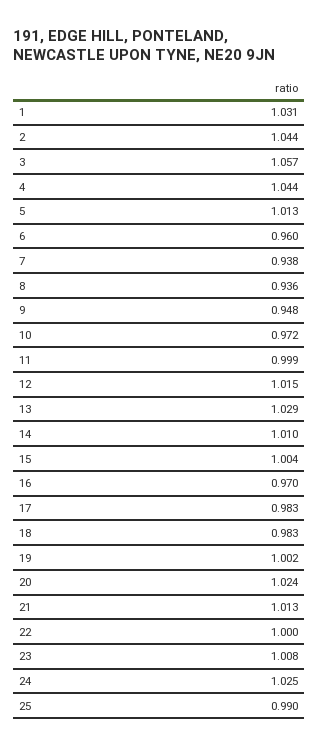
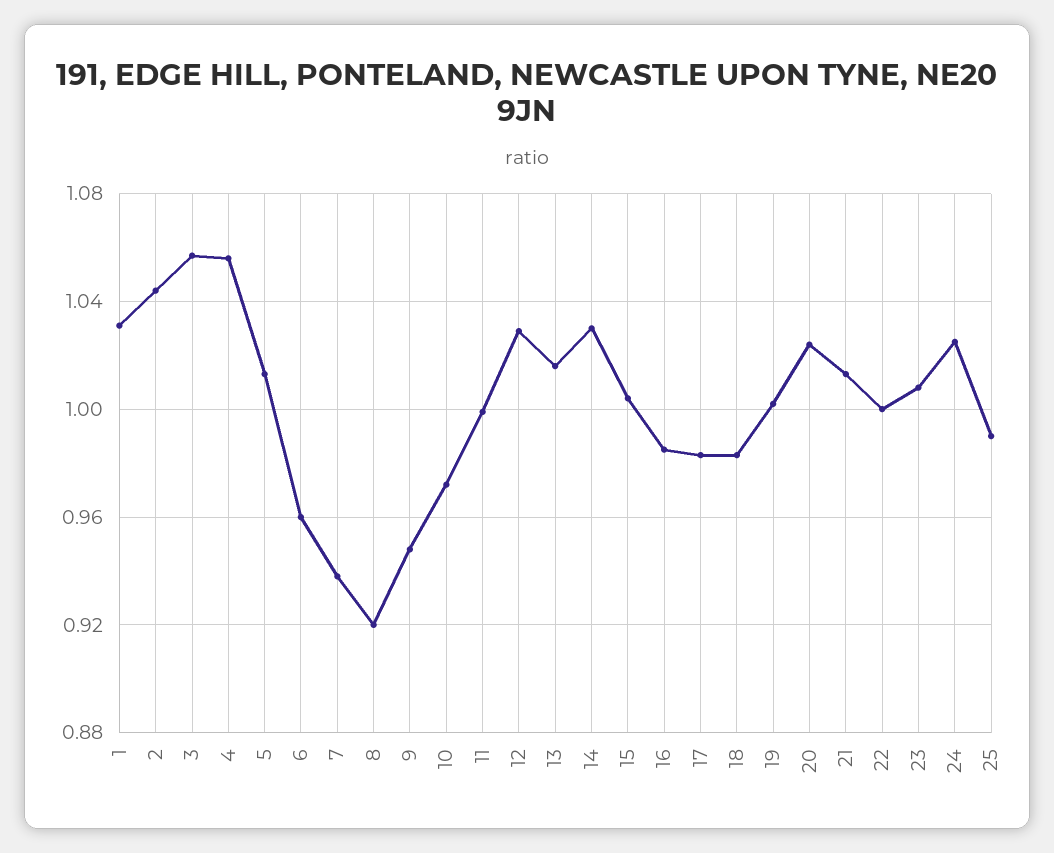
  {
    "1": 1.031,
    "2": 1.044,
    "3": 1.057,
-   "4": 1.044,
+   "4": 1.055,
    "5": 1.013,
    "6": 0.96,
    "7": 0.938,
-   "8": 0.936,
+   "8": 0.92,
    "9": 0.948,
    "10": 0.972,
    "11": 0.999,
-   "12": 1.015,
+   "12": 1.03,
-   "13": 1.029,
+   "13": 1.015,
-   "14": 1.01,
+   "14": 1.03,
    "15": 1.004,
-   "16": 0.97,
+   "16": 0.985,
    "17": 0.983,
    "18": 0.983,
    "19": 1.002,
    "20": 1.024,
    "21": 1.013,
    "22": 1,
    "23": 1.008,
    "24": 1.025,
    "25": 0.99
  }

